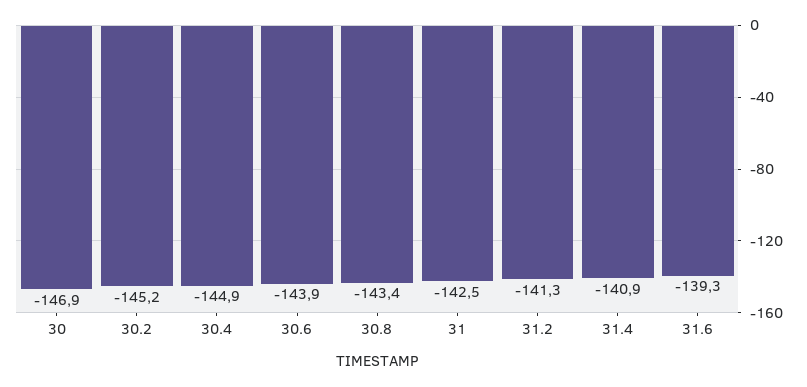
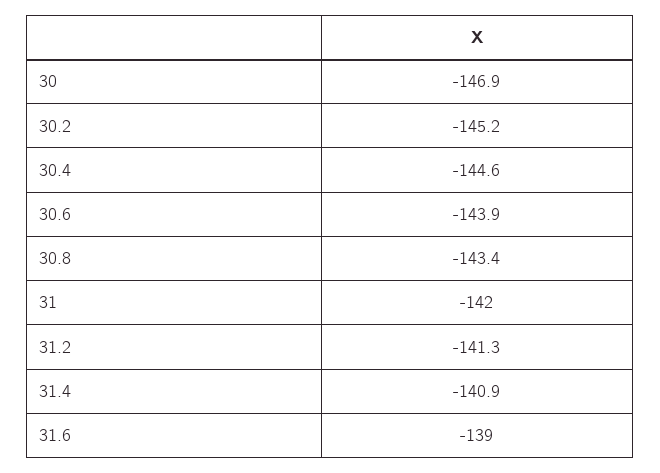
  {
    "30": -146.9,
    "30.2": -145.2,
-   "30.4": -144.9,
+   "30.4": -144.6,
    "30.6": -143.9,
    "30.8": -143.4,
-   "31": -142.5,
+   "31": -142,
    "31.2": -141.3,
    "31.4": -140.9,
-   "31.6": -139.3
+   "31.6": -139
  }

